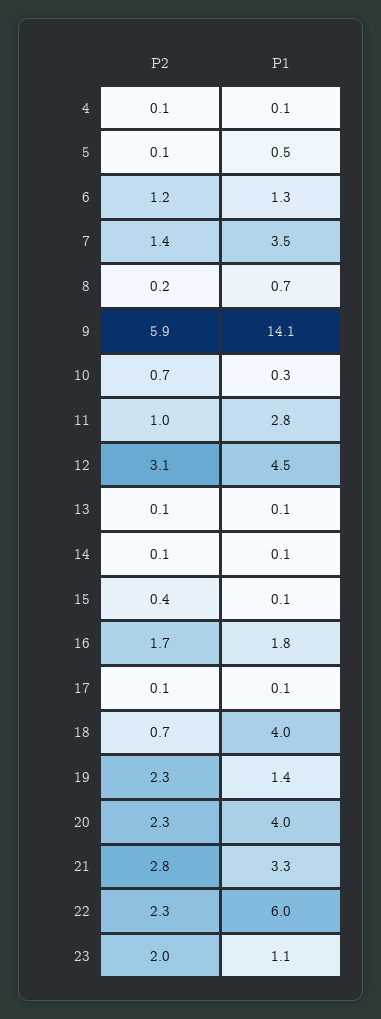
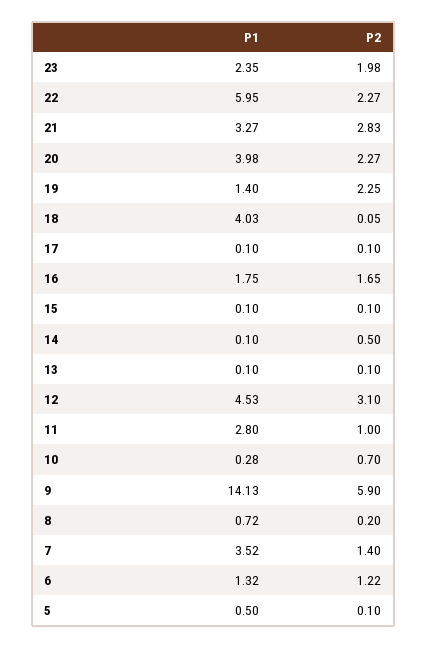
  {
    "P2": {
-     "4": 0.1,
      "5": 0.1,
      "6": 1.22,
      "7": 1.4,
      "8": 0.2,
      "9": 5.9,
      "10": 0.7,
      "11": 1,
      "12": 3.1,
      "13": 0.1,
-     "14": 0.1,
+     "14": 0.5,
-     "15": 0.4,
+     "15": 0.1,
      "16": 1.65,
      "17": 0.1,
-     "18": 0.7,
+     "18": 0.05,
      "19": 2.25,
      "20": 2.27,
      "21": 2.83,
      "22": 2.27,
      "23": 1.98
    },
    "P1": {
-     "4": 0.1,
      "5": 0.5,
      "6": 1.32,
      "7": 3.52,
      "8": 0.72,
      "9": 14.13,
      "10": 0.28,
      "11": 2.8,
      "12": 4.53,
      "13": 0.1,
      "14": 0.1,
      "15": 0.1,
      "16": 1.75,
      "17": 0.1,
      "18": 4.03,
      "19": 1.4,
      "20": 3.98,
      "21": 3.27,
      "22": 5.95,
-     "23": 1.1
+     "23": 2.35
    }
  }

